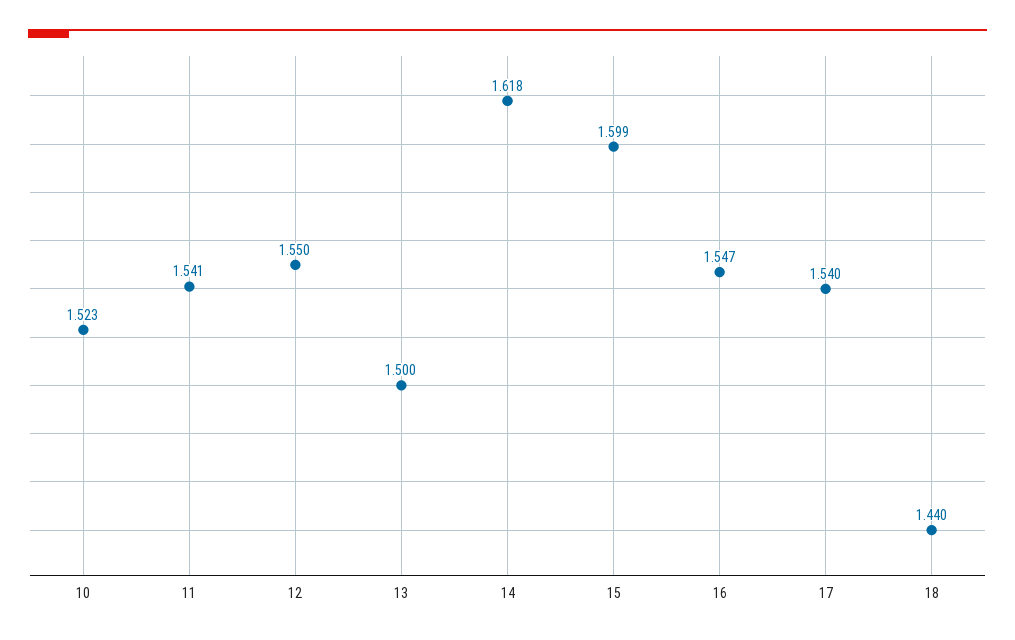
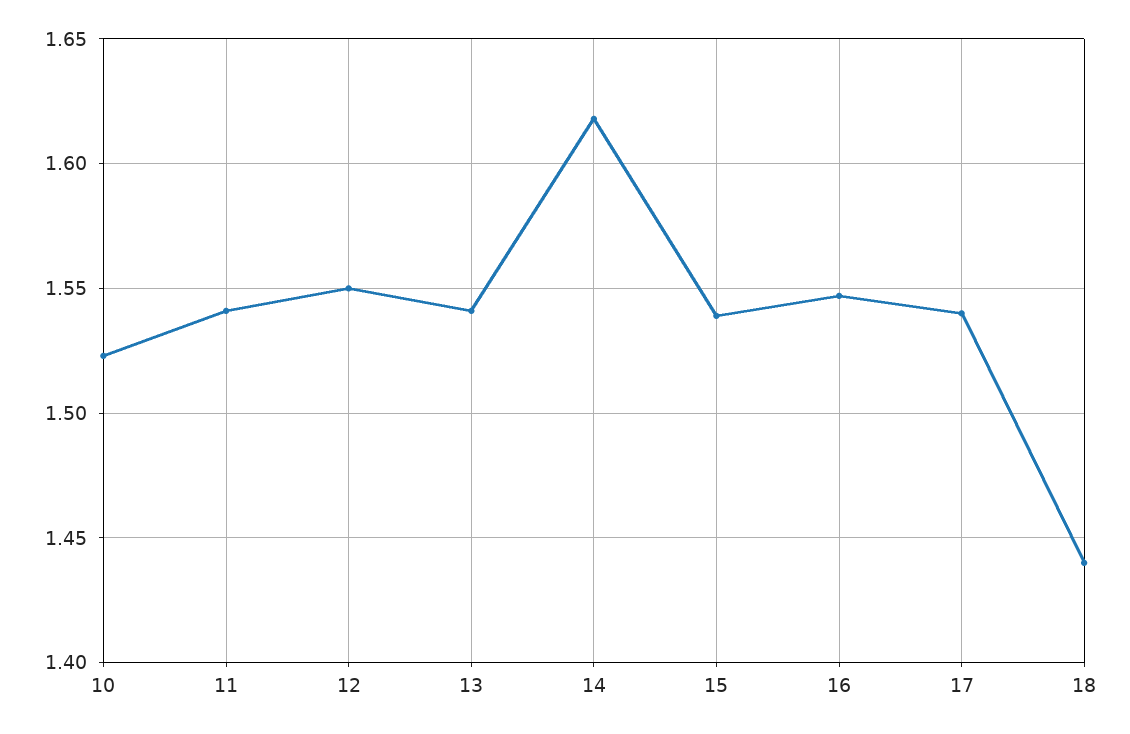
  {
    "10": 1.523,
    "11": 1.541,
    "12": 1.55,
-   "13": 1.5,
+   "13": 1.54,
    "14": 1.618,
-   "15": 1.599,
+   "15": 1.54,
    "16": 1.547,
    "17": 1.54,
    "18": 1.44
  }

